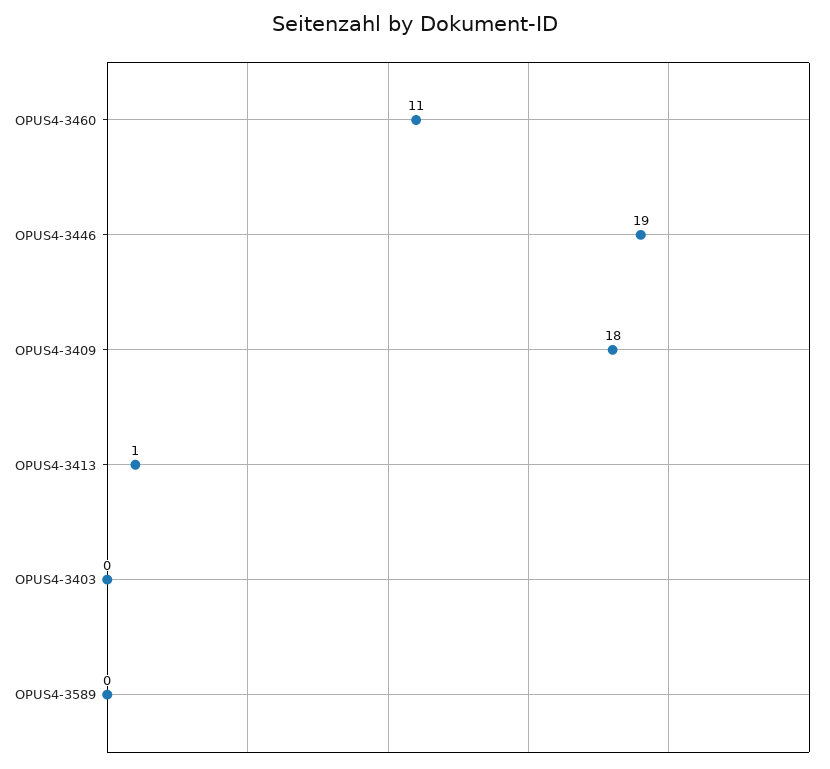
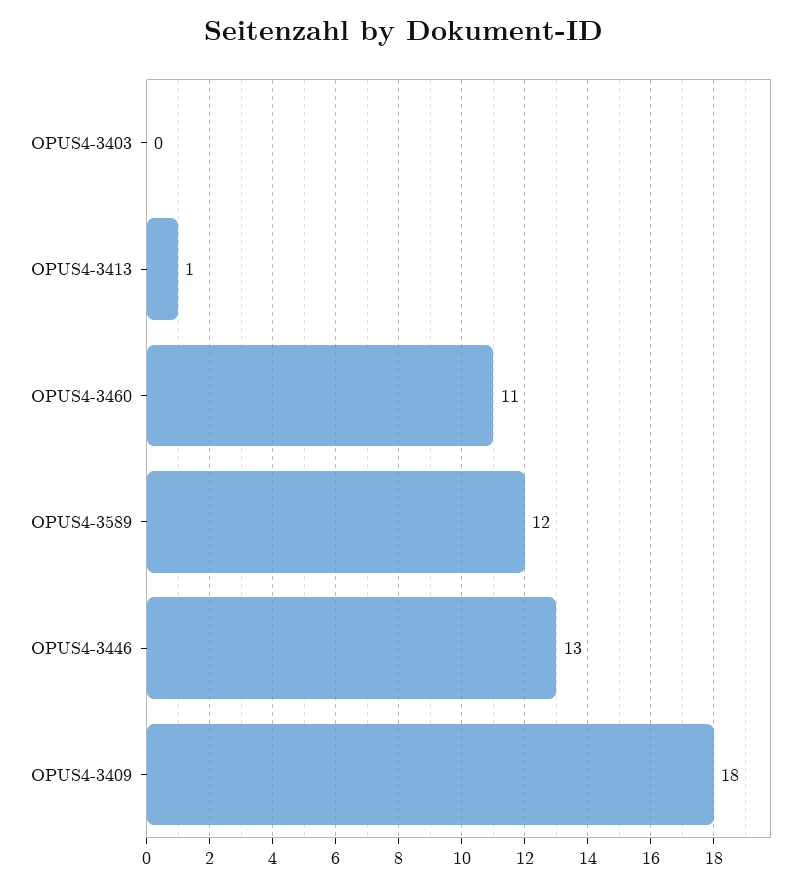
  {
    "OPUS4-3460": 11,
-   "OPUS4-3446": 19,
+   "OPUS4-3446": 13,
    "OPUS4-3409": 18,
    "OPUS4-3413": 1,
    "OPUS4-3403": 0,
-   "OPUS4-3589": 0
+   "OPUS4-3589": 12
  }

